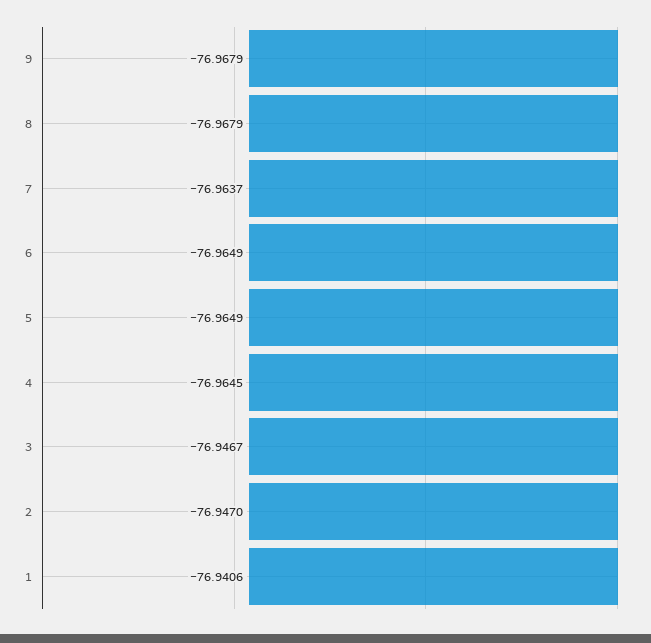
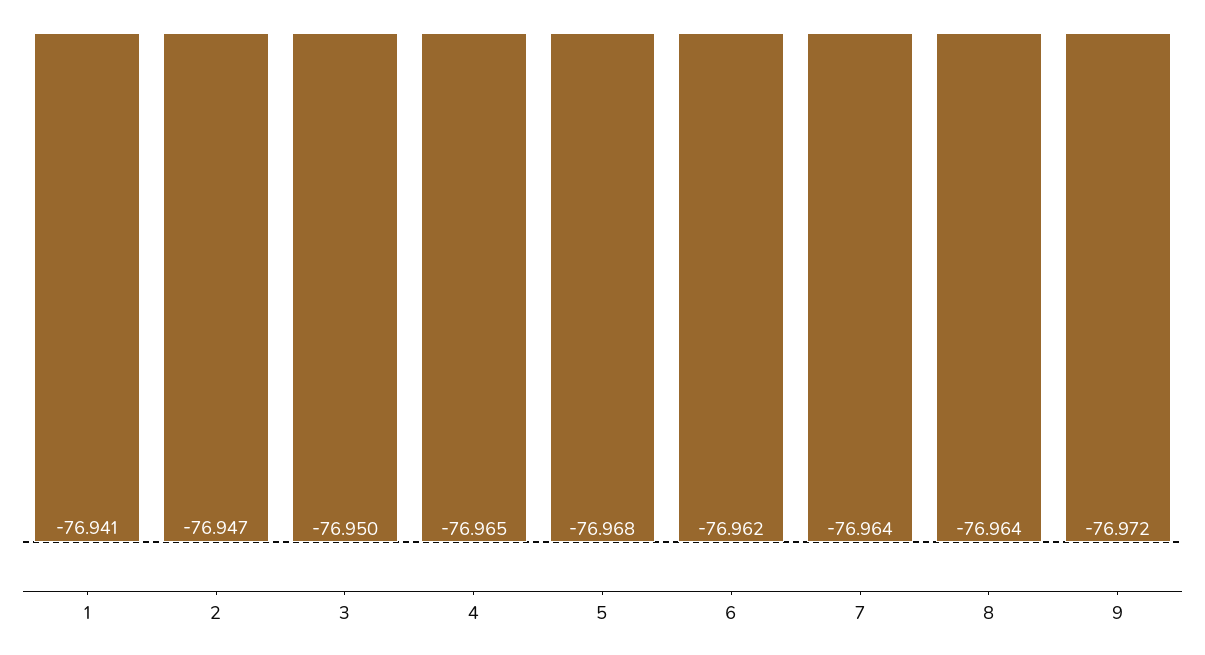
  {
-   "9": -76.9679,
+   "9": -76.972,
-   "8": -76.9679,
+   "8": -76.964,
    "7": -76.9637,
-   "6": -76.9649,
+   "6": -76.962,
-   "5": -76.9649,
+   "5": -76.968,
    "4": -76.9645,
-   "3": -76.9467,
+   "3": -76.95,
    "2": -76.947,
    "1": -76.9406
  }

